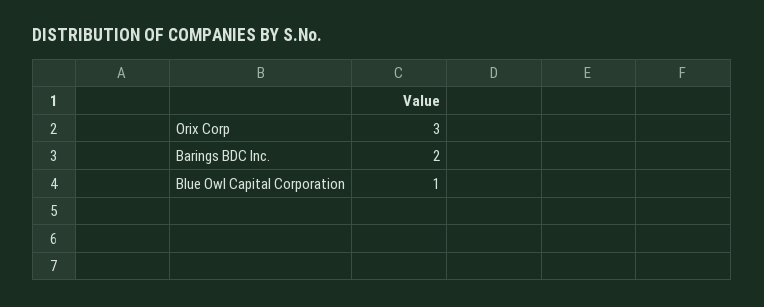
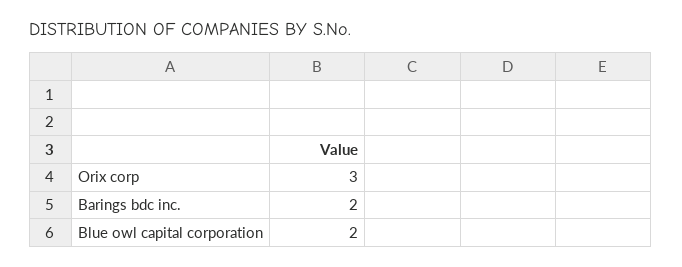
  {
    "Orix Corp": 3,
    "Barings BDC Inc.": 2,
-   "Blue Owl Capital Corporation": 1
+   "Blue Owl Capital Corporation": 2
  }

